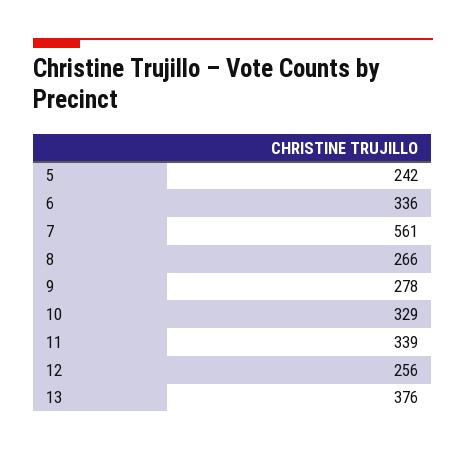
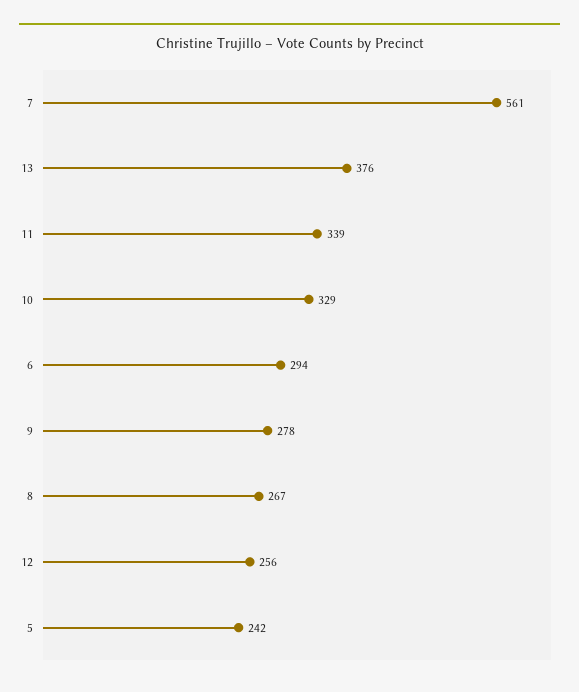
  {
    "5": 242,
-   "6": 336,
+   "6": 294,
    "7": 561,
-   "8": 266,
+   "8": 267,
    "9": 278,
    "10": 329,
    "11": 339,
    "12": 256,
    "13": 376
  }

